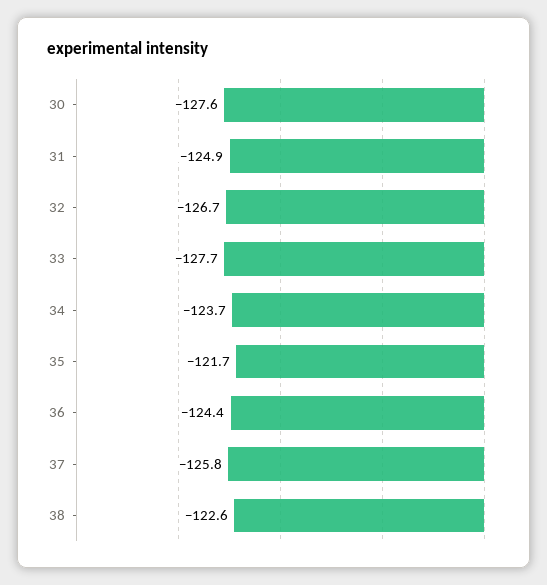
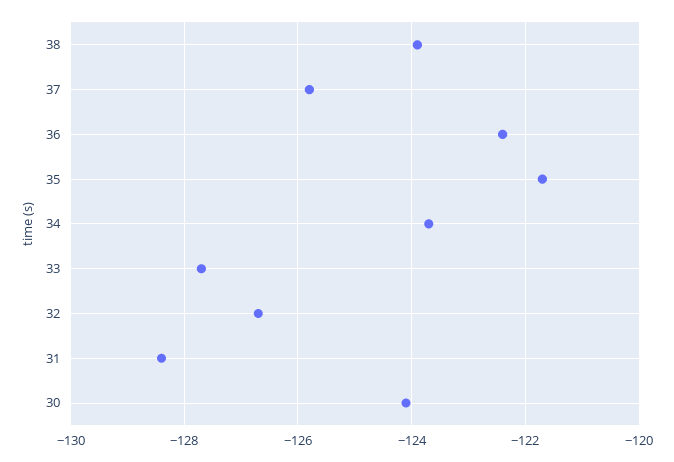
  {
-   "30": -127.6,
+   "30": -124,
-   "31": -124.9,
+   "31": -128.5,
    "32": -126.7,
    "33": -127.7,
    "34": -123.7,
    "35": -121.7,
-   "36": -124.4,
+   "36": -122.5,
    "37": -125.8,
-   "38": -122.6
+   "38": -124
  }

